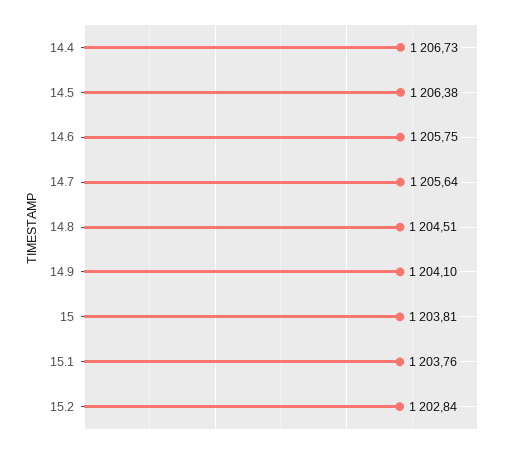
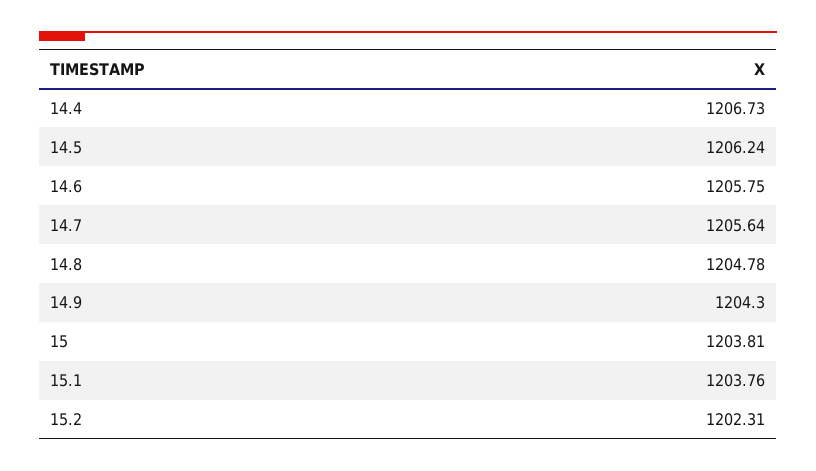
  {
    "14.4": 1206.73,
-   "14.5": 1206.38,
+   "14.5": 1206.24,
    "14.6": 1205.75,
    "14.7": 1205.64,
-   "14.8": 1204.51,
+   "14.8": 1204.78,
-   "14.9": 1204.1,
+   "14.9": 1204.3,
    "15": 1203.81,
    "15.1": 1203.76,
-   "15.2": 1202.84
+   "15.2": 1202.31
  }

